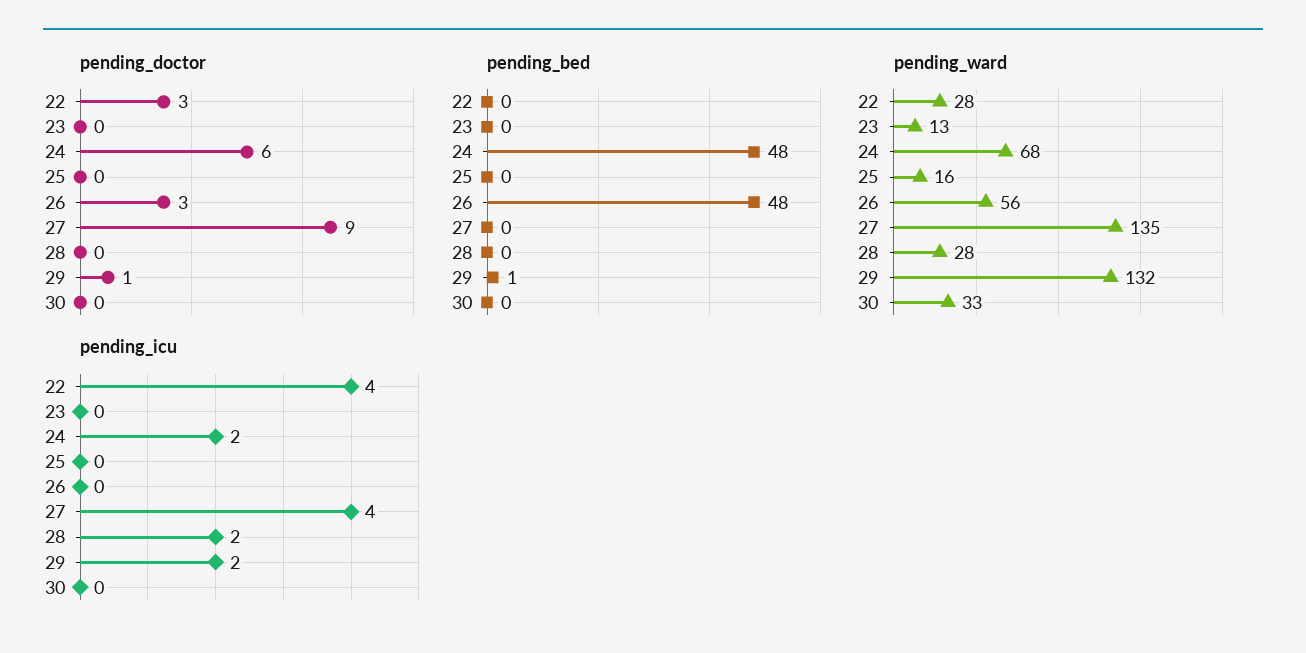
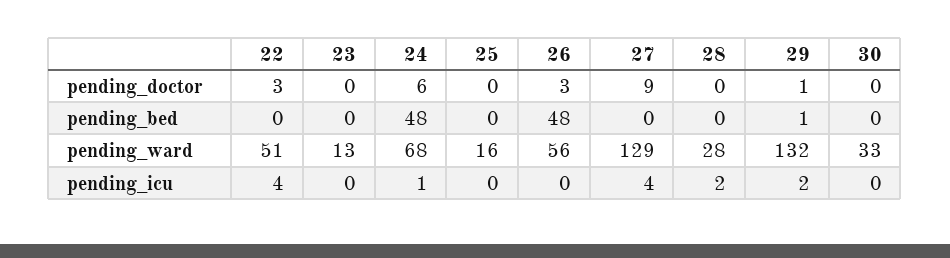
  {
    "pending_doctor": {
      "22": 3,
      "23": 0,
      "24": 6,
      "25": 0,
      "26": 3,
      "27": 9,
      "28": 0,
      "29": 1,
      "30": 0
    },
    "pending_bed": {
      "22": 0,
      "23": 0,
      "24": 48,
      "25": 0,
      "26": 48,
      "27": 0,
      "28": 0,
      "29": 1,
      "30": 0
    },
    "pending_ward": {
-     "22": 28,
+     "22": 51,
      "23": 13,
      "24": 68,
      "25": 16,
      "26": 56,
-     "27": 135,
+     "27": 129,
      "28": 28,
      "29": 132,
      "30": 33
    },
    "pending_icu": {
      "22": 4,
      "23": 0,
-     "24": 2,
+     "24": 1,
      "25": 0,
      "26": 0,
      "27": 4,
      "28": 2,
      "29": 2,
      "30": 0
    }
  }

